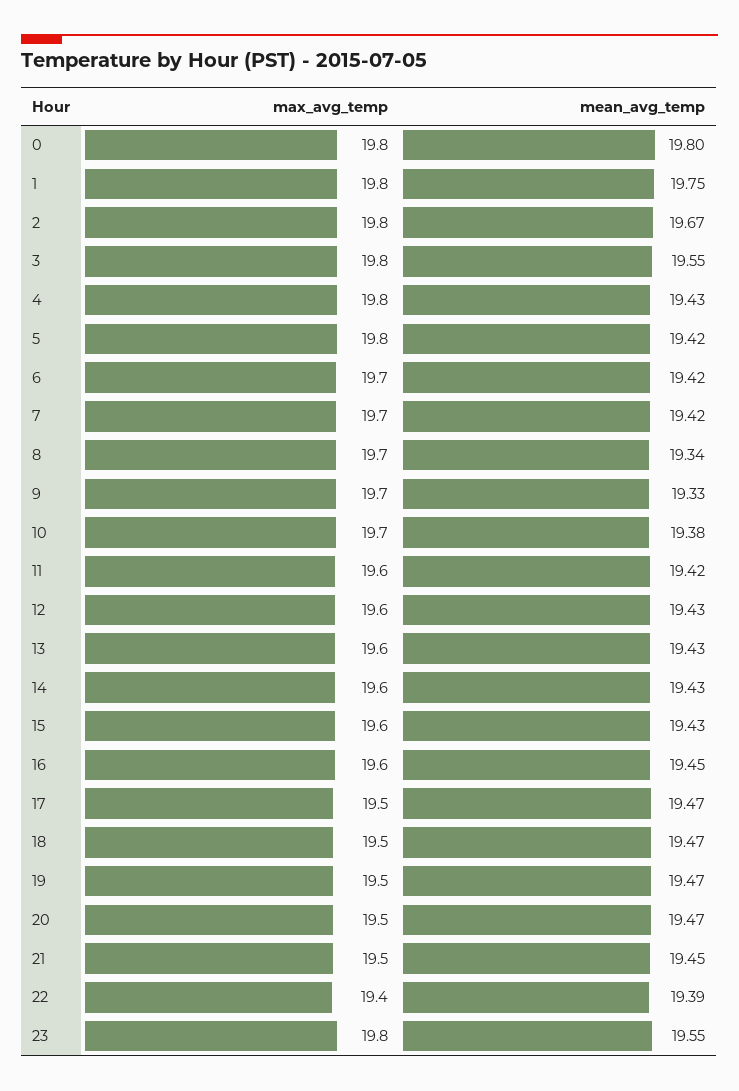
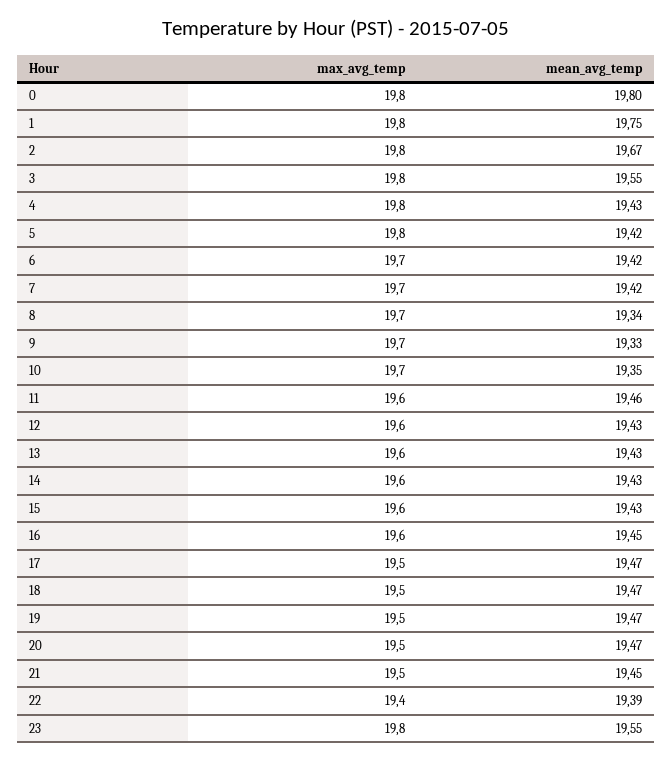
  {
    "max_avg_temp": {
      "0": 19.8,
      "1": 19.8,
      "2": 19.8,
      "3": 19.8,
      "4": 19.8,
      "5": 19.8,
      "6": 19.7,
      "7": 19.7,
      "8": 19.7,
      "9": 19.7,
      "10": 19.7,
      "11": 19.6,
      "12": 19.6,
      "13": 19.6,
      "14": 19.6,
      "15": 19.6,
      "16": 19.6,
      "17": 19.5,
      "18": 19.5,
      "19": 19.5,
      "20": 19.5,
      "21": 19.5,
      "22": 19.4,
      "23": 19.8
    },
    "mean_avg_temp": {
      "0": 19.8,
      "1": 19.75,
      "2": 19.67,
      "3": 19.55,
      "4": 19.43,
      "5": 19.42,
      "6": 19.42,
      "7": 19.42,
      "8": 19.34,
      "9": 19.33,
-     "10": 19.38,
+     "10": 19.35,
-     "11": 19.42,
+     "11": 19.46,
      "12": 19.43,
      "13": 19.43,
      "14": 19.43,
      "15": 19.43,
      "16": 19.45,
      "17": 19.47,
      "18": 19.47,
      "19": 19.47,
      "20": 19.47,
      "21": 19.45,
      "22": 19.39,
      "23": 19.55
    }
  }

